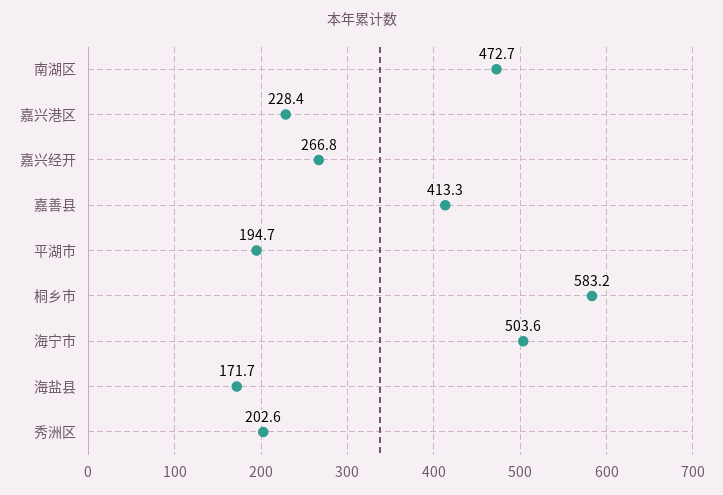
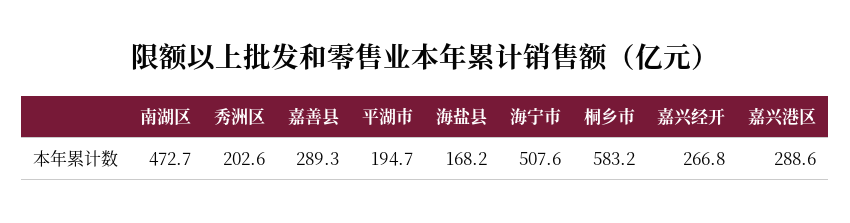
  {
    "南湖区": 472.7,
-   "嘉兴港区": 228.4,
+   "嘉兴港区": 288.6,
    "嘉兴经开": 266.8,
-   "嘉善县": 413.3,
+   "嘉善县": 289.3,
    "平湖市": 194.7,
    "桐乡市": 583.2,
-   "海宁市": 503.6,
+   "海宁市": 507.6,
-   "海盐县": 171.7,
+   "海盐县": 168.2,
    "秀洲区": 202.6
  }

